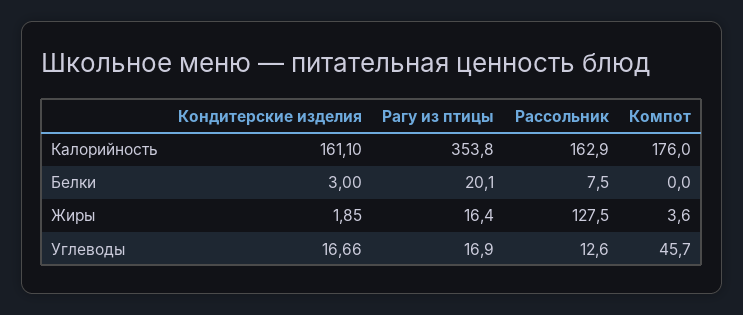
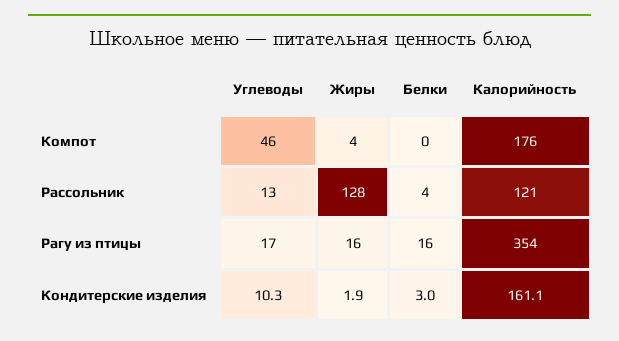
  {
    "Кондитерские изделия": {
      "Калорийность": 161.1,
      "Белки": 3,
      "Жиры": 1.85,
-     "Углеводы": 16.66
+     "Углеводы": 10.3
    },
    "Рагу из птицы": {
      "Калорийность": 353.8,
-     "Белки": 20.1,
+     "Белки": 16,
      "Жиры": 16.4,
      "Углеводы": 16.9
    },
    "Рассольник": {
-     "Калорийность": 162.9,
+     "Калорийность": 121,
-     "Белки": 7.5,
+     "Белки": 4,
      "Жиры": 127.5,
      "Углеводы": 12.6
    },
    "Компот": {
      "Калорийность": 176,
      "Белки": 0,
      "Жиры": 3.6,
      "Углеводы": 45.7
    }
  }

